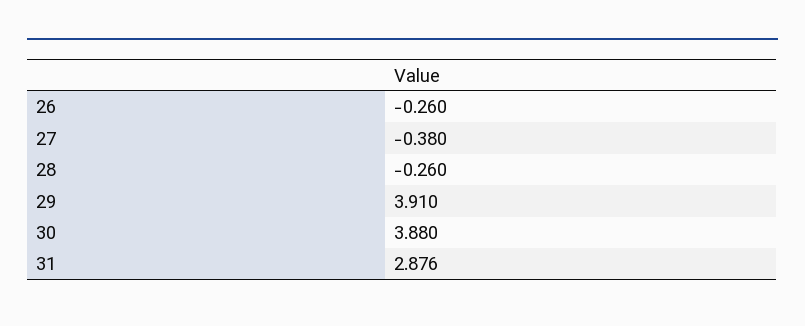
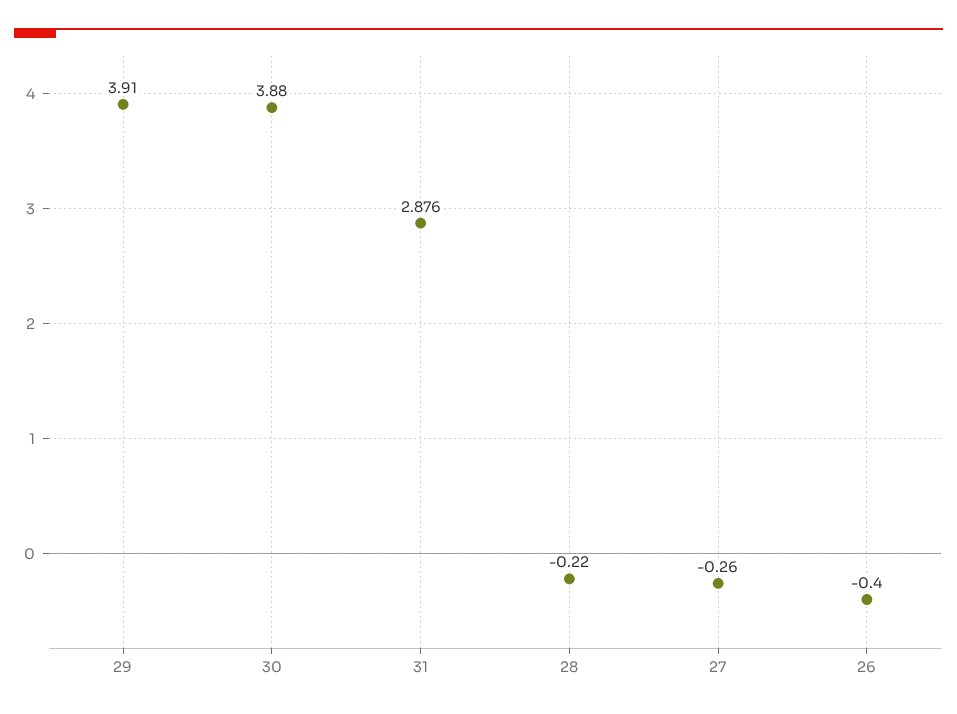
  {
-   "26": -0.26,
+   "26": -0.4,
-   "27": -0.38,
+   "27": -0.26,
-   "28": -0.26,
+   "28": -0.22,
    "29": 3.91,
    "30": 3.88,
    "31": 2.876
  }

